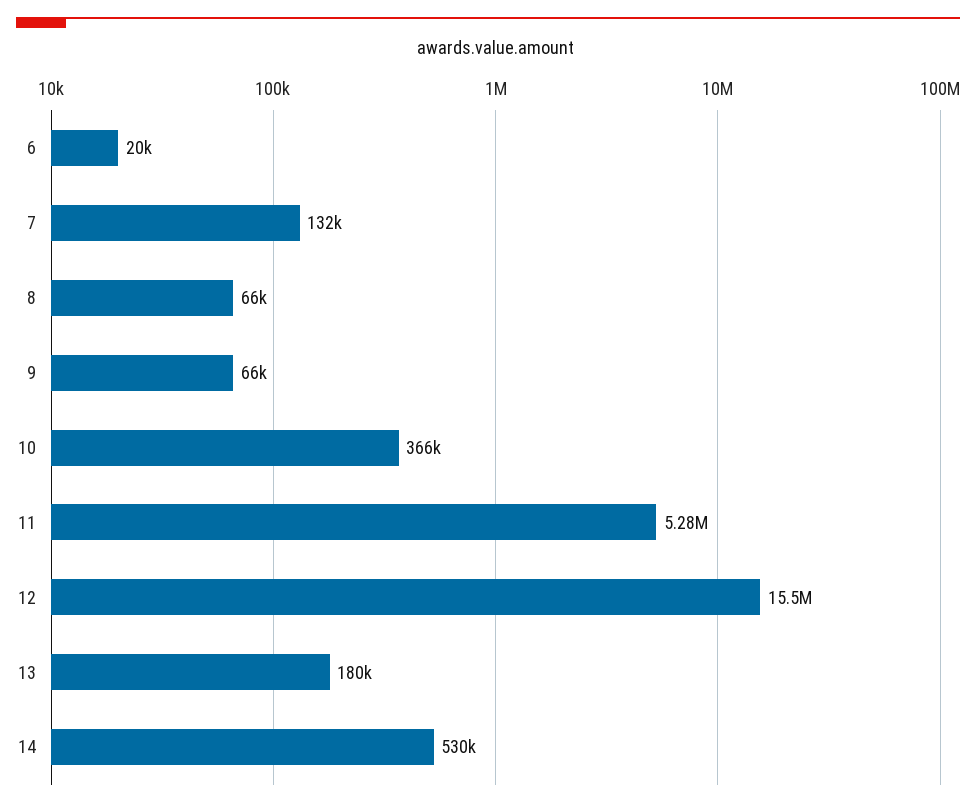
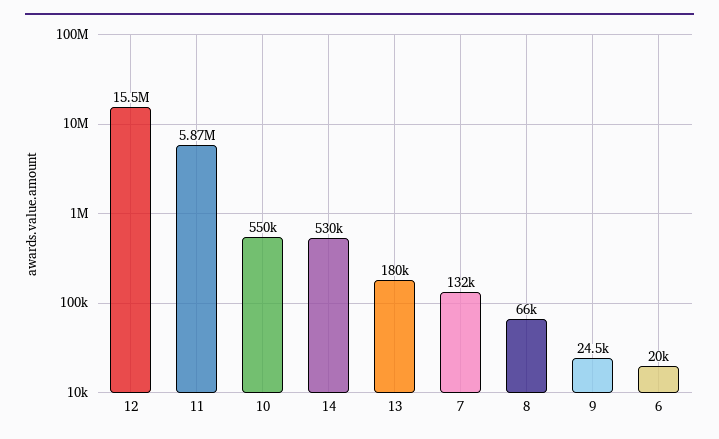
  {
    "6": 20000,
    "7": 132000,
    "8": 66000,
-   "9": 66000,
+   "9": 24500,
-   "10": 366000,
+   "10": 550000,
-   "11": 5280000,
+   "11": 5870000,
    "12": 15500000,
    "13": 180000,
    "14": 530000
  }

